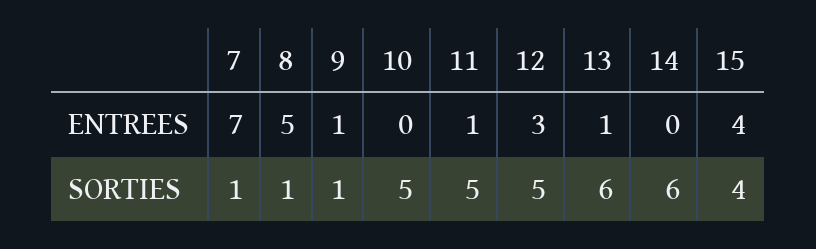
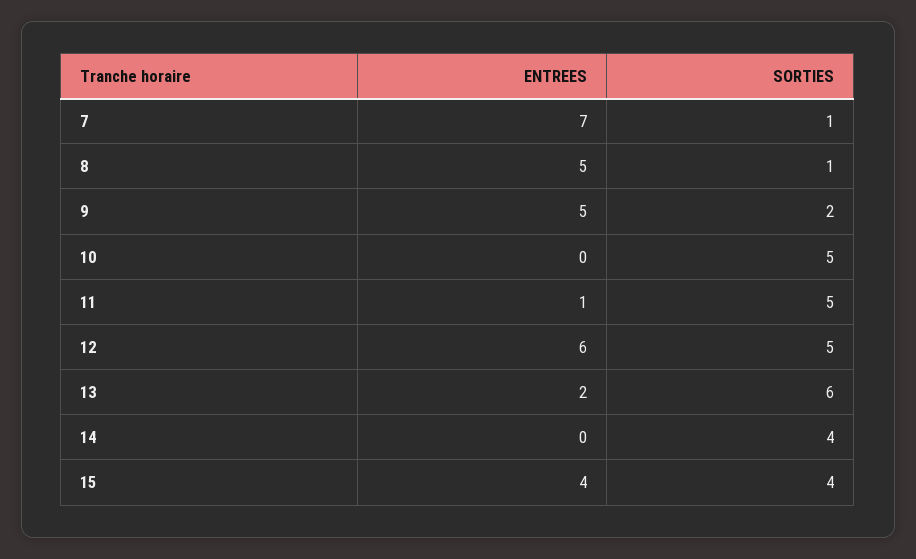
  {
    "7": {
      "ENTREES": 7,
      "SORTIES": 1
    },
    "8": {
      "ENTREES": 5,
      "SORTIES": 1
    },
    "9": {
-     "ENTREES": 1,
+     "ENTREES": 5,
-     "SORTIES": 1
+     "SORTIES": 2
    },
    "10": {
      "ENTREES": 0,
      "SORTIES": 5
    },
    "11": {
      "ENTREES": 1,
      "SORTIES": 5
    },
    "12": {
-     "ENTREES": 3,
+     "ENTREES": 6,
      "SORTIES": 5
    },
    "13": {
-     "ENTREES": 1,
+     "ENTREES": 2,
      "SORTIES": 6
    },
    "14": {
      "ENTREES": 0,
-     "SORTIES": 6
+     "SORTIES": 4
    },
    "15": {
      "ENTREES": 4,
      "SORTIES": 4
    }
  }

